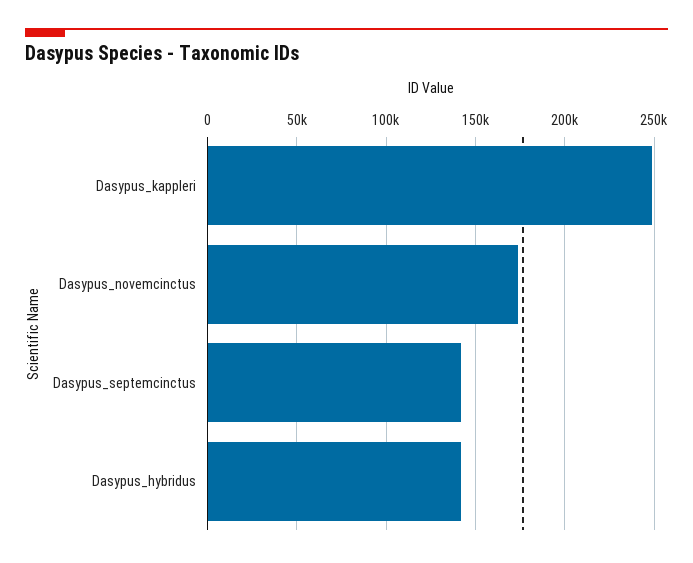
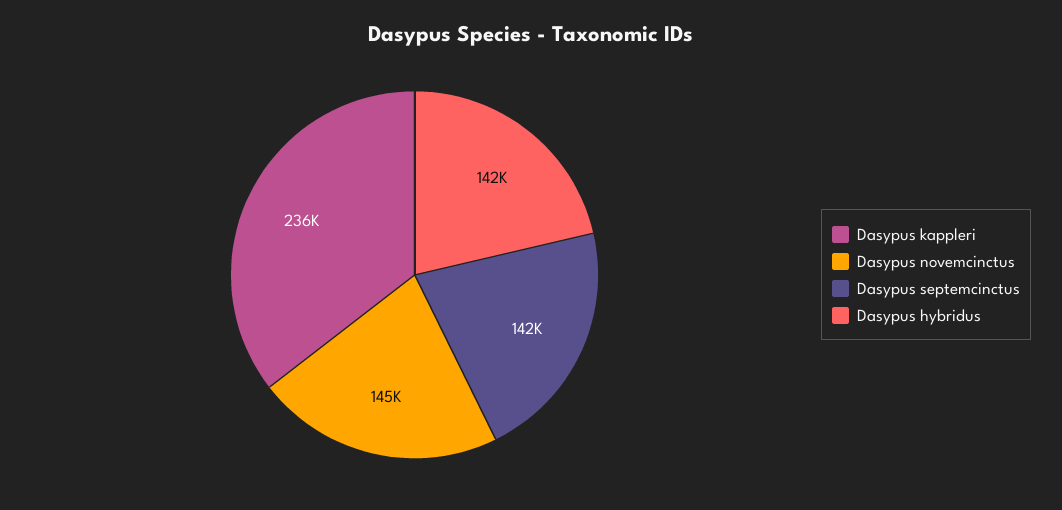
  {
-   "Dasypus_kappleri": 250000,
+   "Dasypus_kappleri": 236000,
-   "Dasypus_novemcinctus": 175000,
+   "Dasypus_novemcinctus": 145000,
    "Dasypus_septemcinctus": 142000,
    "Dasypus_hybridus": 142000
  }

